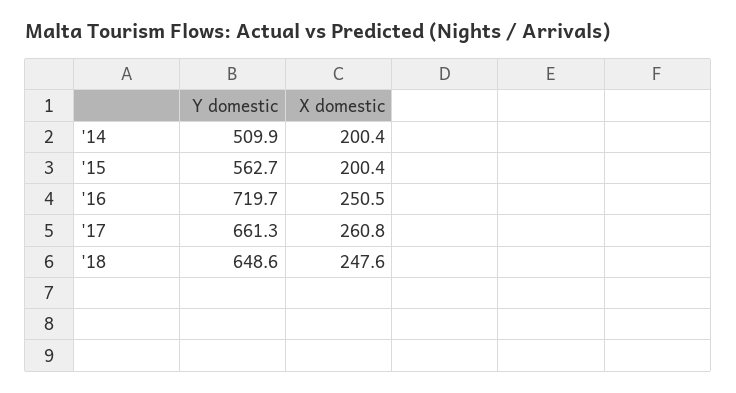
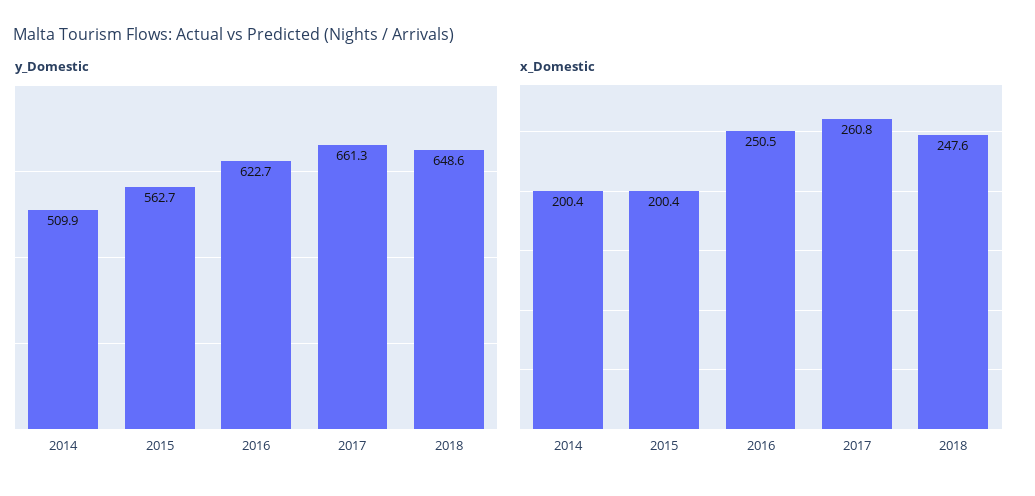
  {
    "Y domestic": {
      "'14": 509.9,
      "'15": 562.7,
-     "'16": 719.7,
+     "'16": 622.7,
      "'17": 661.3,
      "'18": 648.6
    },
    "X domestic": {
      "'14": 200.4,
      "'15": 200.4,
      "'16": 250.5,
      "'17": 260.8,
      "'18": 247.6
    }
  }

